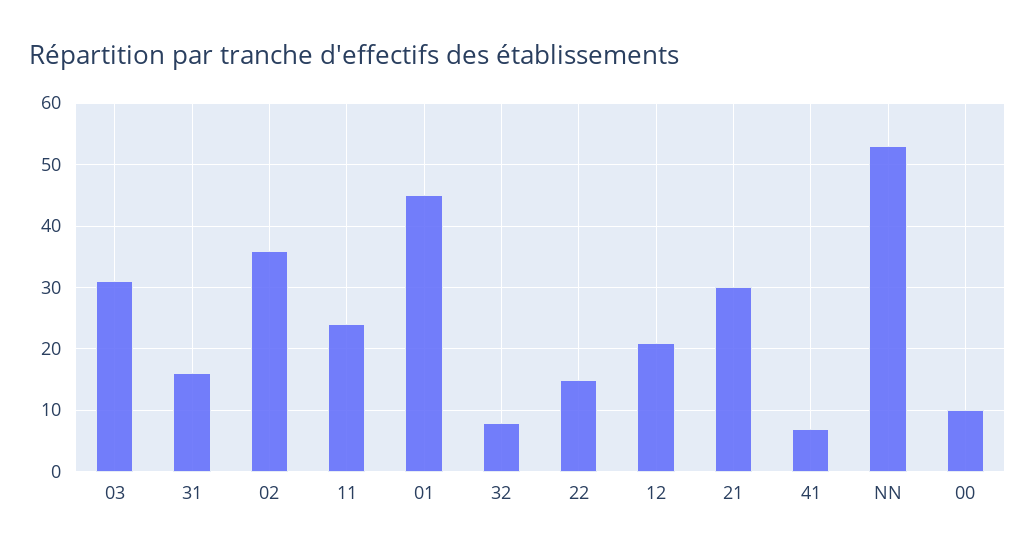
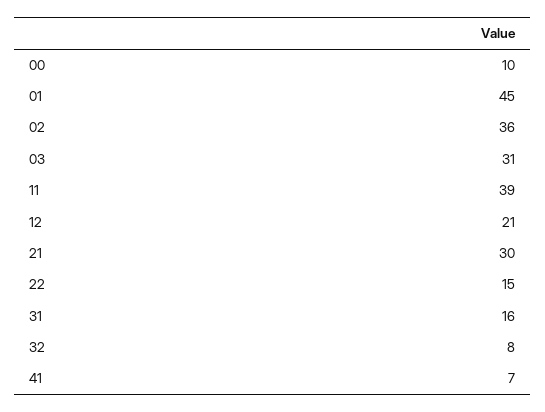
  {
    "03": 31,
    "31": 16,
    "02": 36,
-   "11": 24,
+   "11": 39,
    "01": 45,
    "32": 8,
    "22": 15,
    "12": 21,
    "21": 30,
    "41": 7,
-   "NN": 53,
    "00": 10
  }

